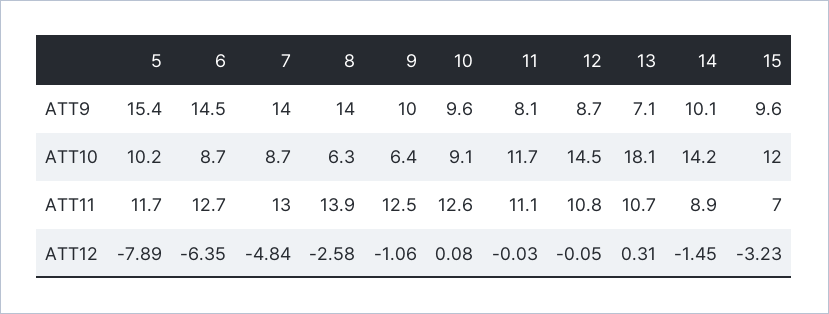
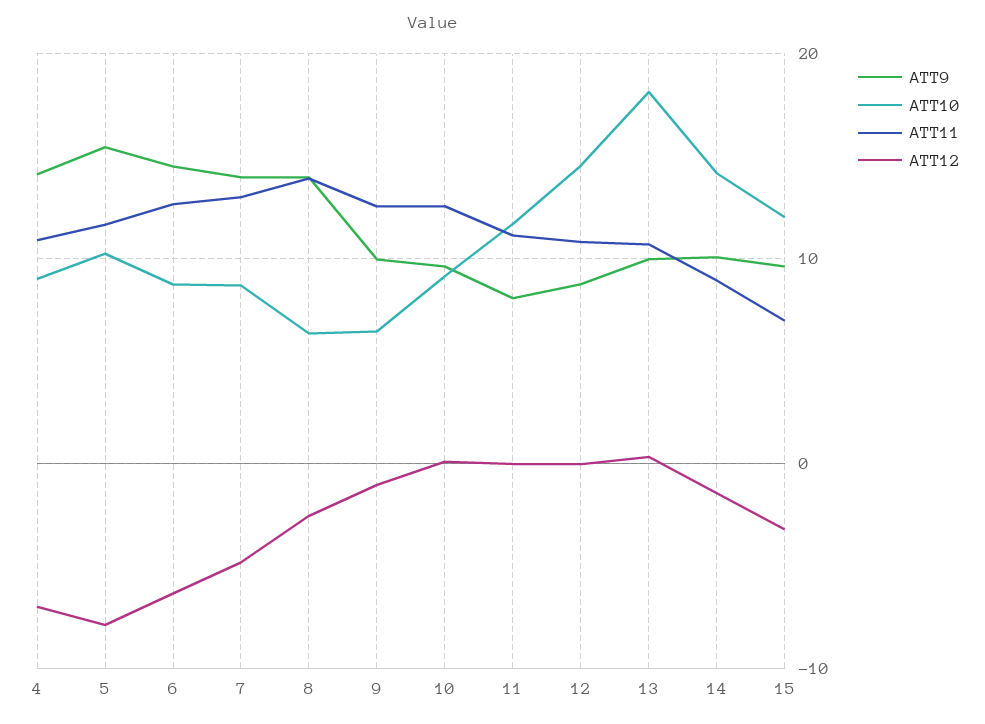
  {
    "ATT9": {
      "5": 15.4,
      "6": 14.5,
      "7": 14,
      "8": 14,
      "9": 10,
      "10": 9.6,
      "11": 8.1,
      "12": 8.7,
-     "13": 7.1,
+     "13": 10,
      "14": 10.1,
-     "15": 9.6
+     "15": 9.6,
+     "4": 14
    },
    "ATT10": {
      "5": 10.2,
      "6": 8.7,
      "7": 8.7,
      "8": 6.3,
      "9": 6.4,
      "10": 9.1,
      "11": 11.7,
      "12": 14.5,
      "13": 18.1,
      "14": 14.2,
-     "15": 12
+     "15": 12,
+     "4": 9
    },
    "ATT11": {
      "5": 11.7,
      "6": 12.7,
      "7": 13,
      "8": 13.9,
      "9": 12.5,
      "10": 12.6,
      "11": 11.1,
      "12": 10.8,
      "13": 10.7,
      "14": 8.9,
-     "15": 7
+     "15": 7,
+     "4": 11
    },
    "ATT12": {
      "5": -7.89,
      "6": -6.35,
      "7": -4.84,
      "8": -2.58,
      "9": -1.06,
      "10": 0.08,
      "11": -0.03,
      "12": -0.05,
      "13": 0.31,
      "14": -1.45,
-     "15": -3.23
+     "15": -3.23,
+     "4": -7
    }
  }

